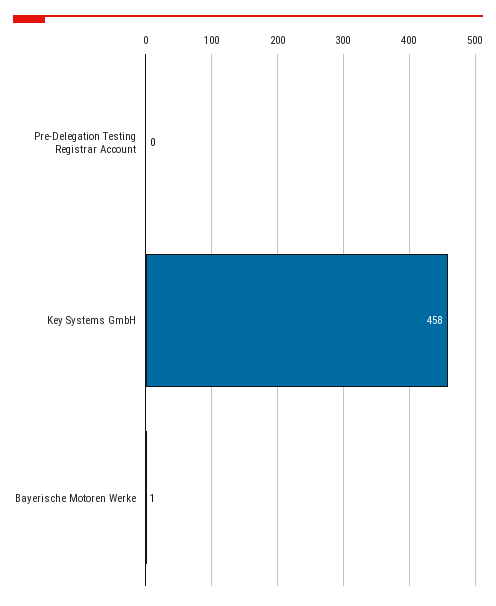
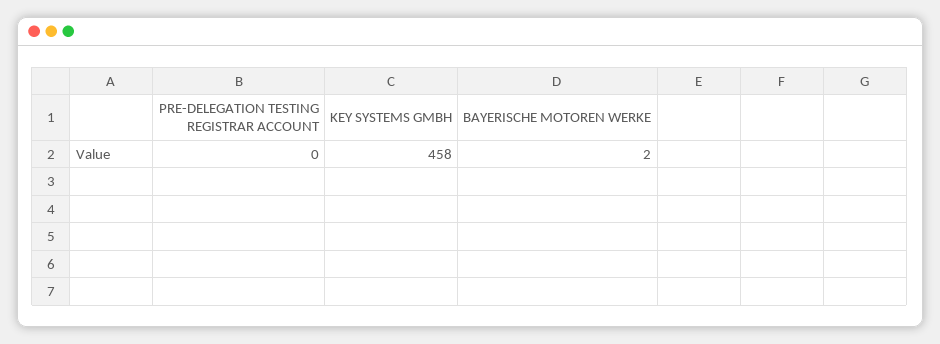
  {
    "Pre-Delegation Testing Registrar Account": 0,
    "Key Systems GmbH": 458,
-   "Bayerische Motoren Werke": 1
+   "Bayerische Motoren Werke": 2
  }

